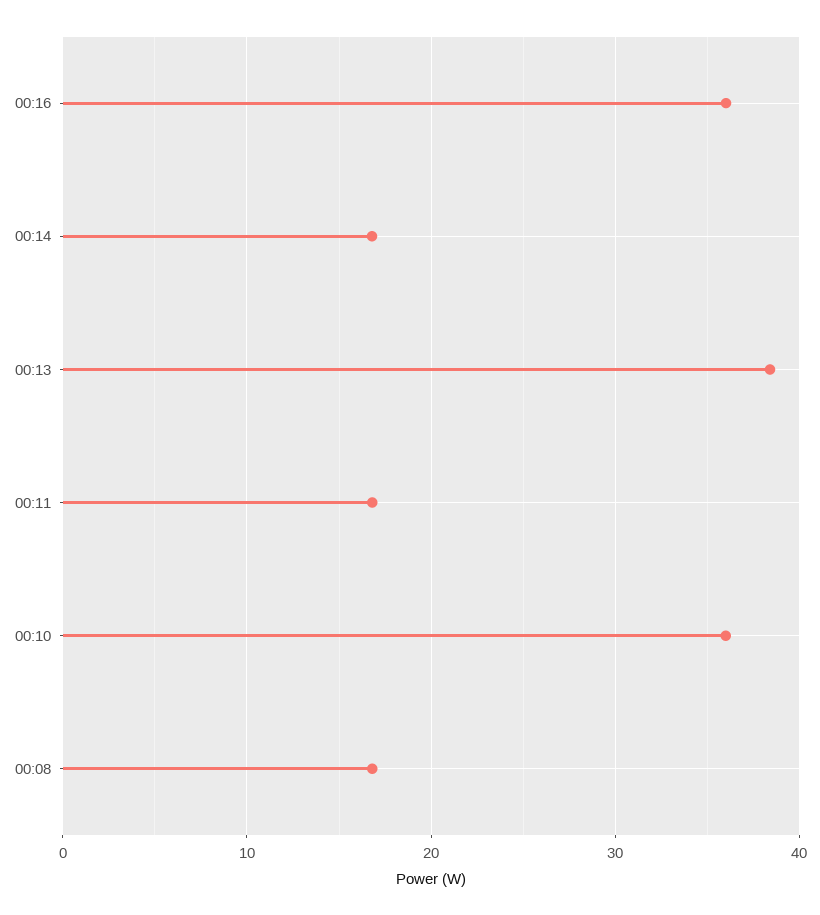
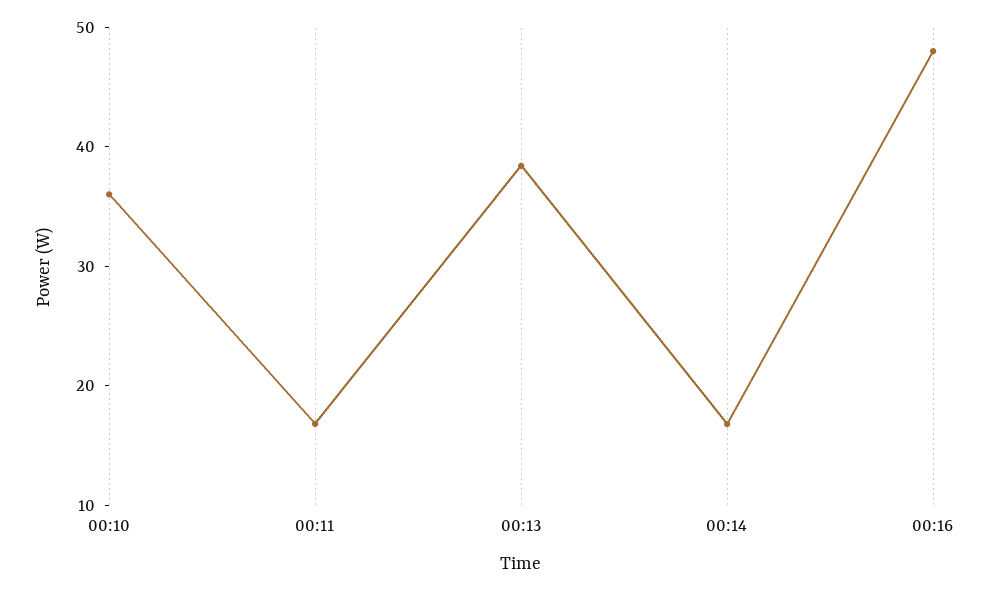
  {
-   "00:16": 36,
+   "00:16": 48,
    "00:14": 17,
    "00:13": 38,
    "00:11": 17,
-   "00:10": 36,
+   "00:10": 36
-   "00:08": 17
  }

